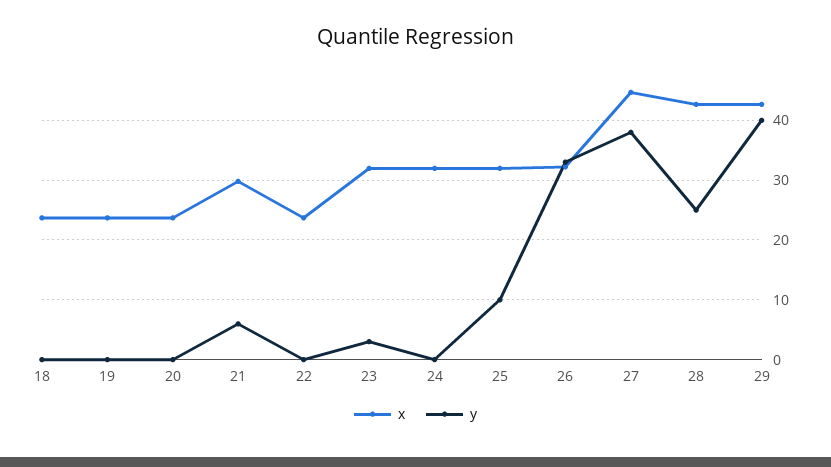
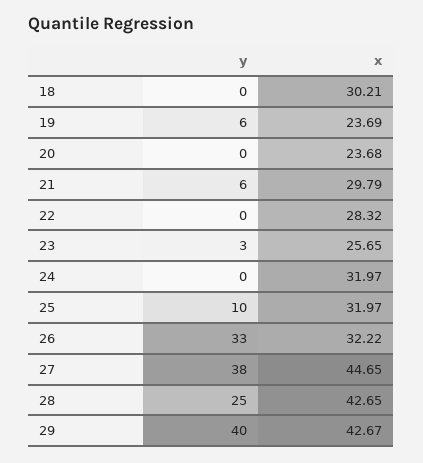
  {
    "x": {
-     "18": 24,
+     "18": 30.21,
      "19": 23.69,
      "20": 23.68,
      "21": 29.79,
-     "22": 24,
+     "22": 28.32,
-     "23": 32,
+     "23": 25.65,
      "24": 31.97,
      "25": 31.97,
      "26": 32.22,
      "27": 44.65,
      "28": 42.65,
      "29": 42.67
    },
    "y": {
      "18": 0,
-     "19": 0,
+     "19": 6,
      "20": 0,
      "21": 6,
      "22": 0,
      "23": 3,
      "24": 0,
      "25": 10,
      "26": 33,
      "27": 38,
      "28": 25,
      "29": 40
    }
  }

